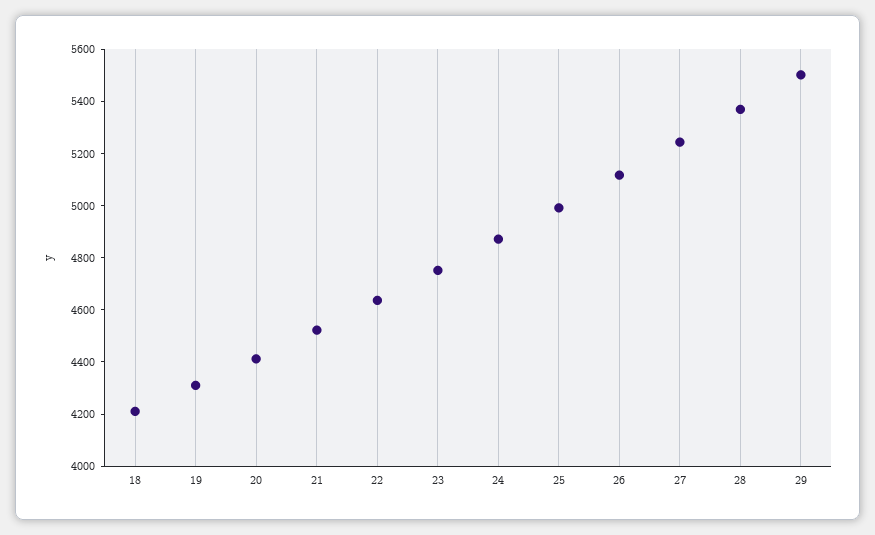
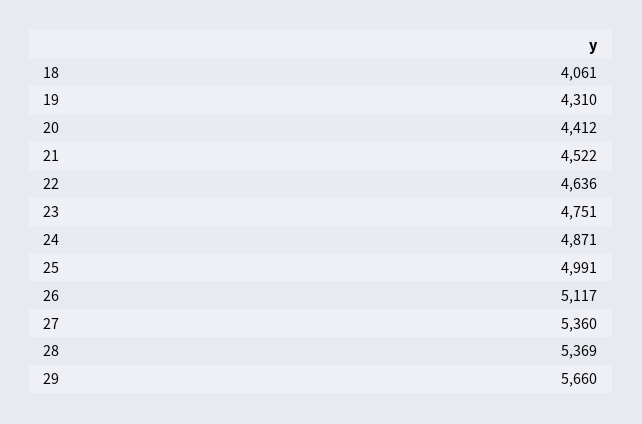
  {
-   "18": 4200,
+   "18": 4061,
    "19": 4310,
    "20": 4412,
    "21": 4522,
    "22": 4636,
    "23": 4751,
    "24": 4871,
    "25": 4991,
    "26": 5117,
-   "27": 5250,
+   "27": 5360,
    "28": 5369,
-   "29": 5500
+   "29": 5660
  }

